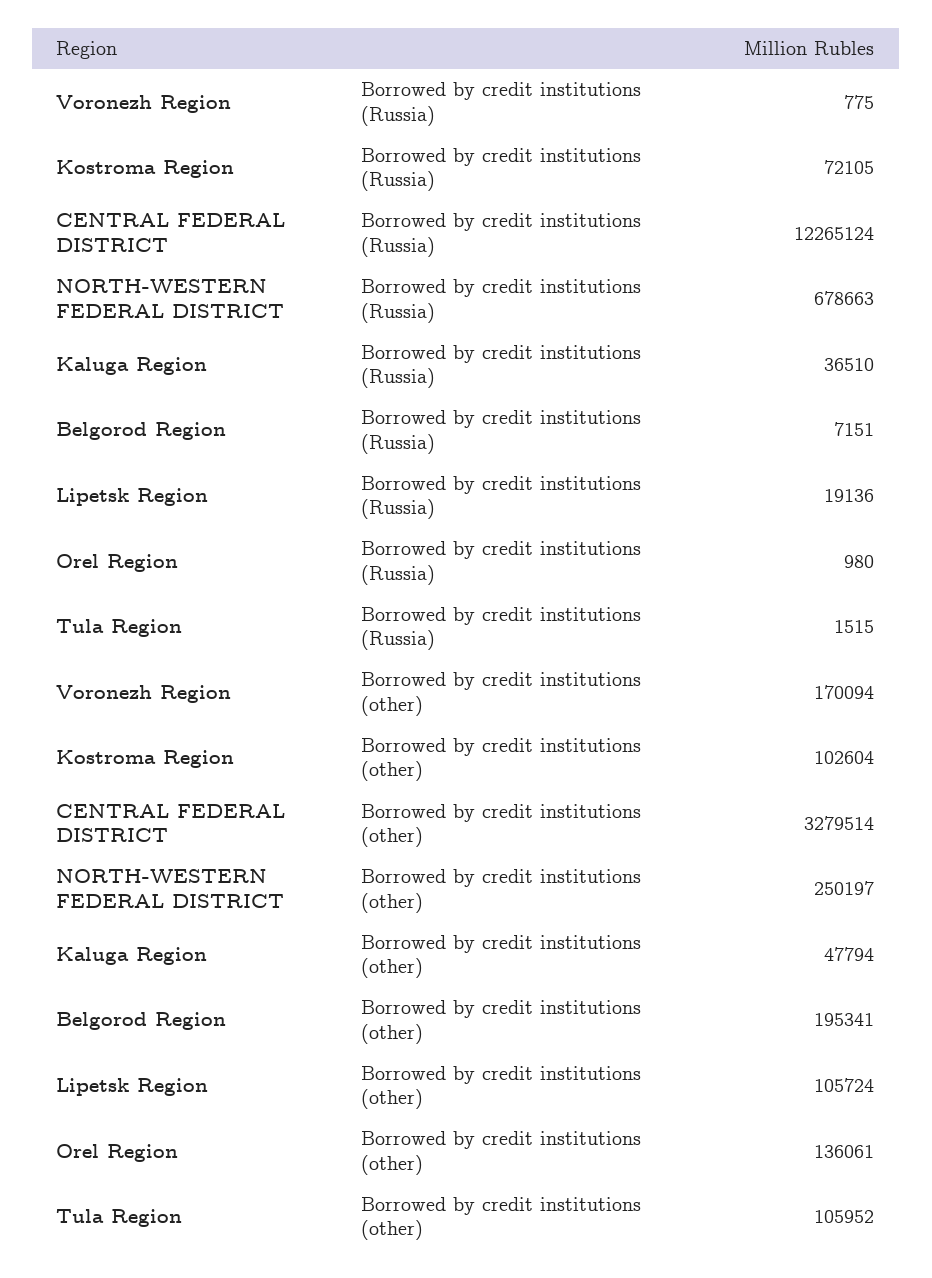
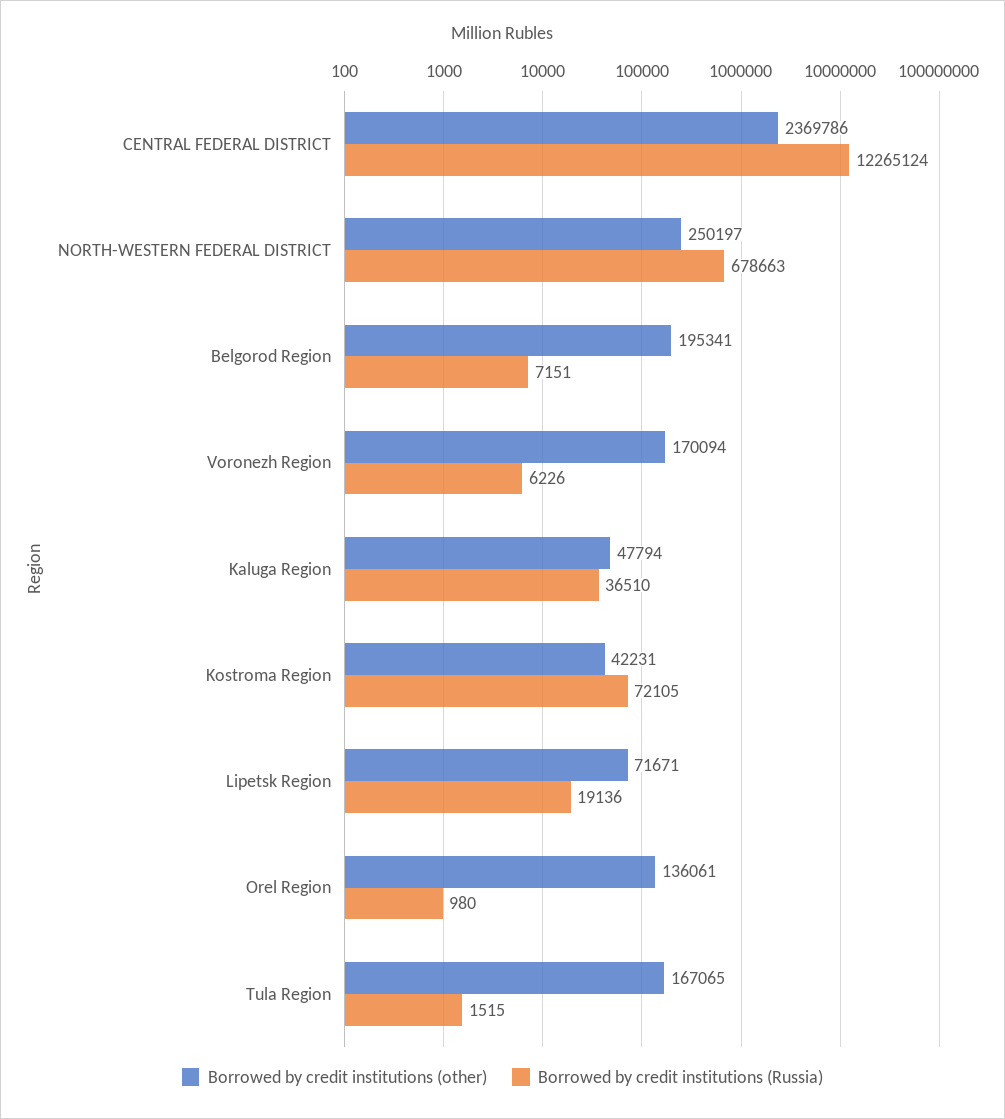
  {
    "Borrowed by credit institutions (Russia)": {
-     "Voronezh Region": 775,
+     "Voronezh Region": 6226,
      "Kostroma Region": 72105,
      "CENTRAL FEDERAL DISTRICT": 12265124,
      "NORTH-WESTERN FEDERAL DISTRICT": 678663,
      "Kaluga Region": 36510,
      "Belgorod Region": 7151,
      "Lipetsk Region": 19136,
      "Orel Region": 980,
      "Tula Region": 1515
    },
    "Borrowed by credit institutions (other)": {
      "Voronezh Region": 170094,
-     "Kostroma Region": 102604,
+     "Kostroma Region": 42231,
-     "CENTRAL FEDERAL DISTRICT": 3279514,
+     "CENTRAL FEDERAL DISTRICT": 2369786,
      "NORTH-WESTERN FEDERAL DISTRICT": 250197,
      "Kaluga Region": 47794,
      "Belgorod Region": 195341,
-     "Lipetsk Region": 105724,
+     "Lipetsk Region": 71671,
      "Orel Region": 136061,
-     "Tula Region": 105952
+     "Tula Region": 167065
    }
  }

